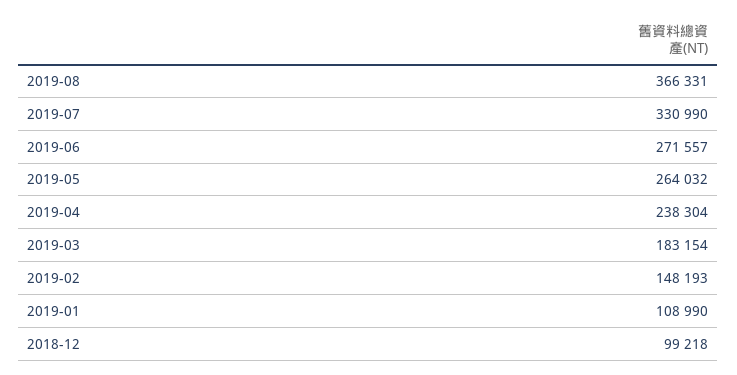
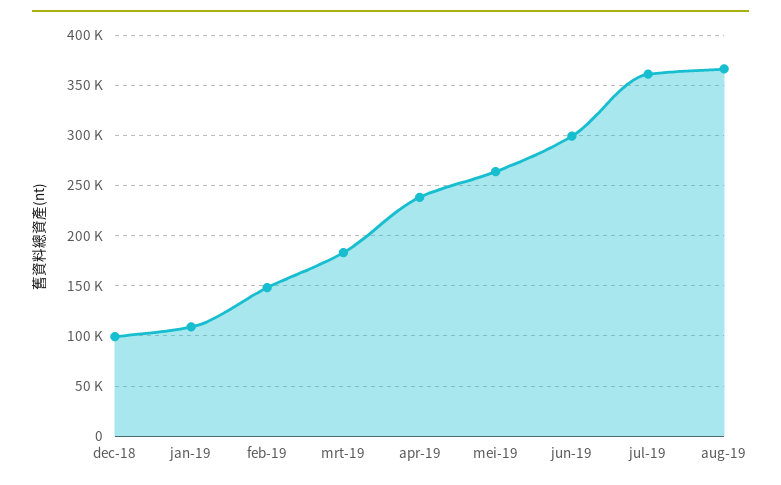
  {
    "2019-08": 366331,
-   "2019-07": 330990,
+   "2019-07": 360000,
-   "2019-06": 271557,
+   "2019-06": 300000,
    "2019-05": 264032,
    "2019-04": 238304,
    "2019-03": 183154,
    "2019-02": 148193,
    "2019-01": 108990,
    "2018-12": 99218
  }

